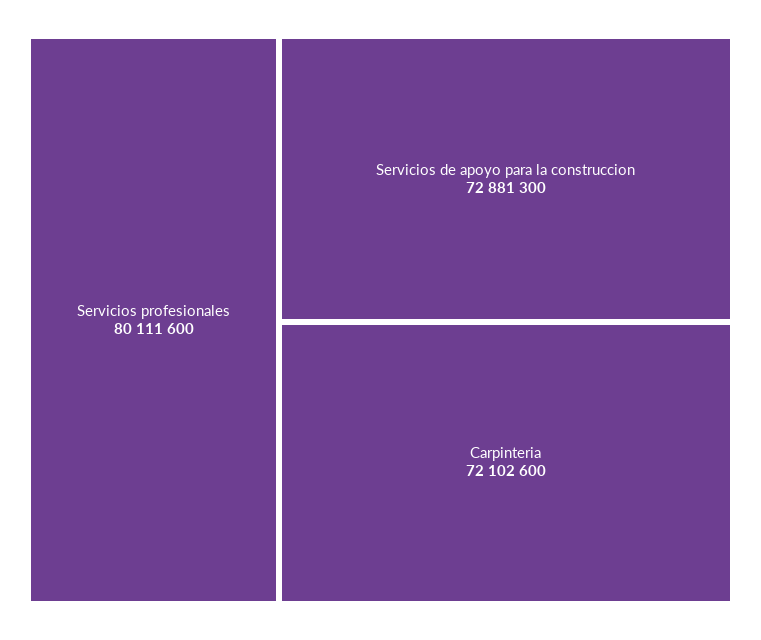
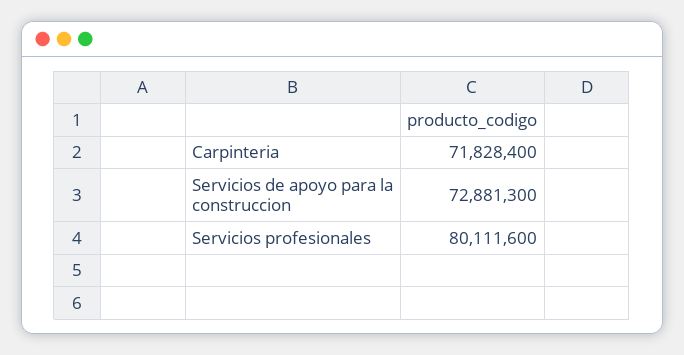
  {
    "Servicios profesionales": 80111600,
    "Servicios de apoyo para la construccion": 72881300,
-   "Carpinteria": 72102600
+   "Carpinteria": 71828400
  }

